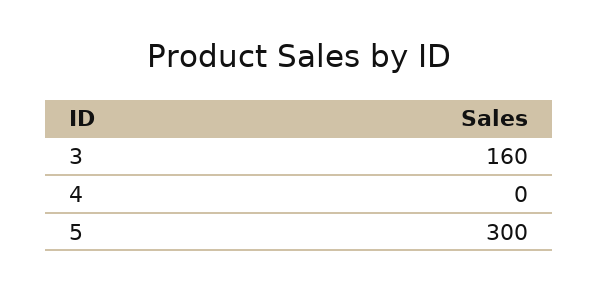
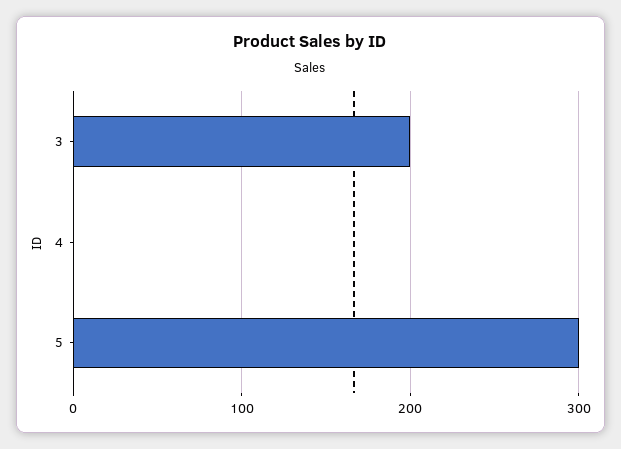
  {
-   "3": 160,
+   "3": 200,
    "4": 0,
    "5": 300
  }

